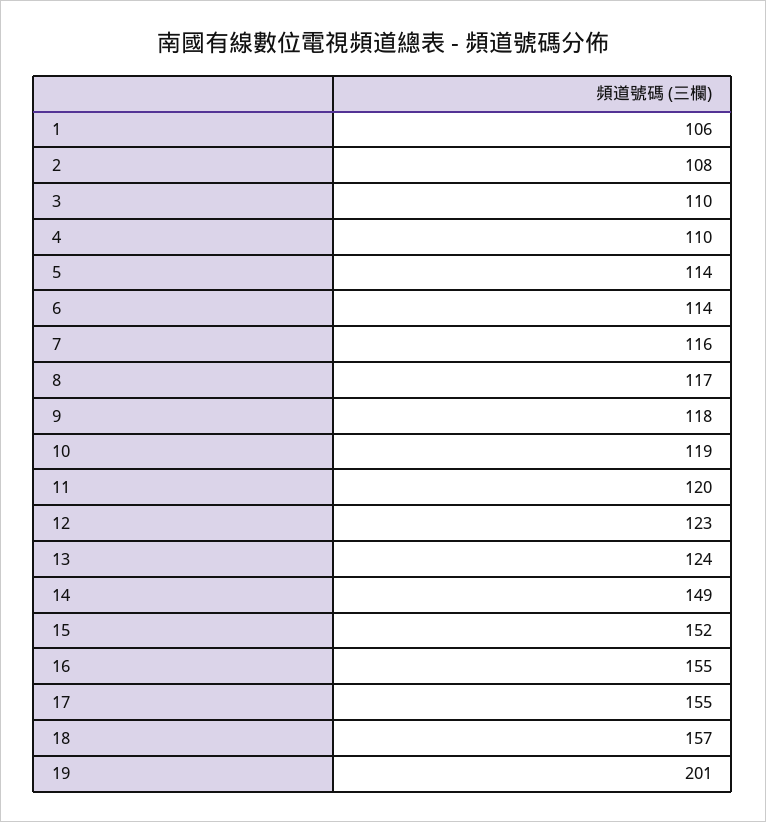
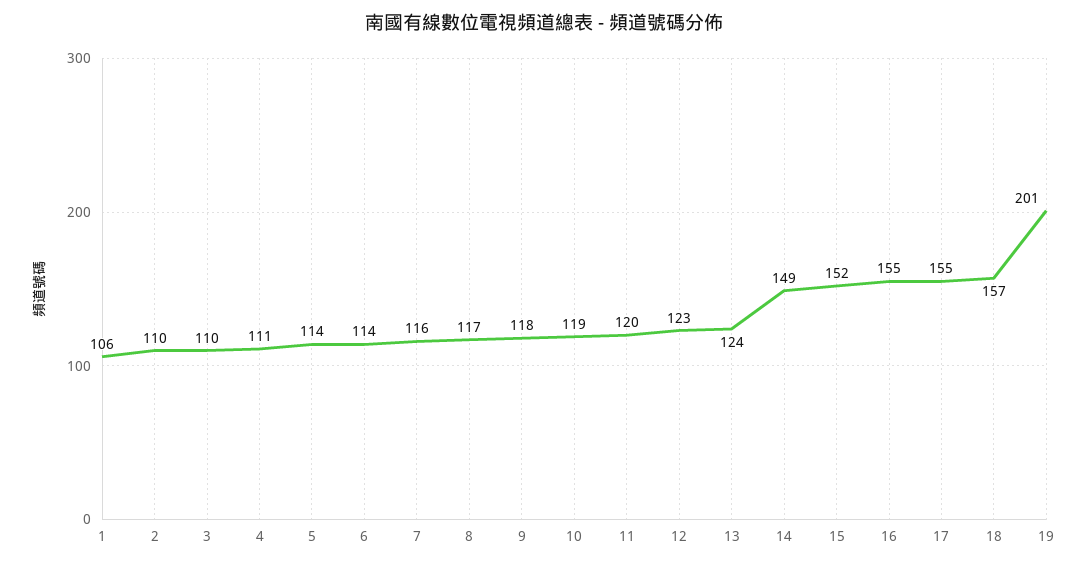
  {
    "1": 106,
-   "2": 108,
+   "2": 110,
    "3": 110,
-   "4": 110,
+   "4": 111,
    "5": 114,
    "6": 114,
    "7": 116,
    "8": 117,
    "9": 118,
    "10": 119,
    "11": 120,
    "12": 123,
    "13": 124,
    "14": 149,
    "15": 152,
    "16": 155,
    "17": 155,
    "18": 157,
    "19": 201
  }

